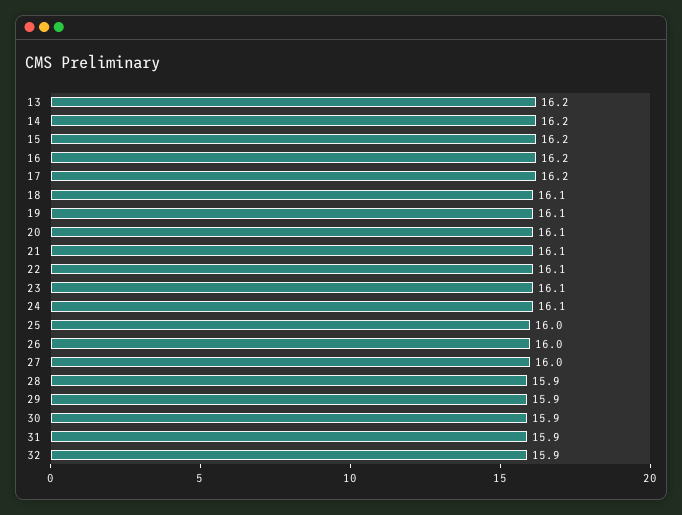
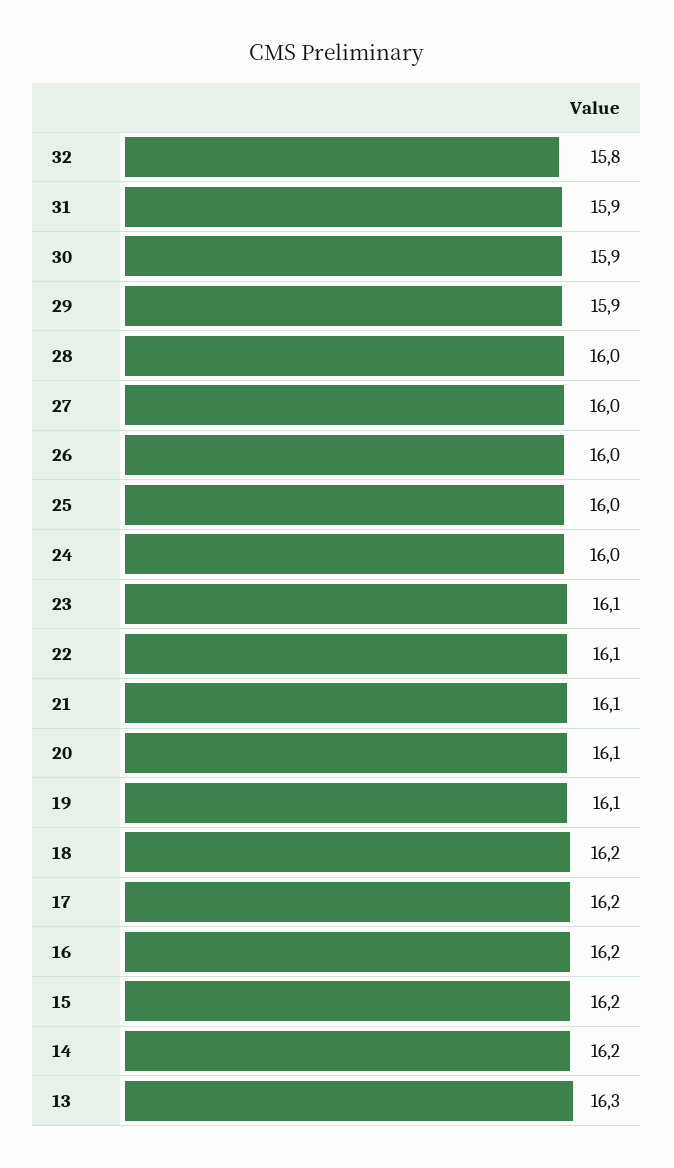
  {
-   "13": 16.2,
+   "13": 16.3,
    "14": 16.2,
    "15": 16.2,
    "16": 16.2,
    "17": 16.2,
-   "18": 16.1,
+   "18": 16.2,
    "19": 16.1,
    "20": 16.1,
    "21": 16.1,
    "22": 16.1,
    "23": 16.1,
-   "24": 16.1,
+   "24": 16,
    "25": 16,
    "26": 16,
    "27": 16,
-   "28": 15.9,
+   "28": 16,
    "29": 15.9,
    "30": 15.9,
    "31": 15.9,
-   "32": 15.9
+   "32": 15.8
  }

